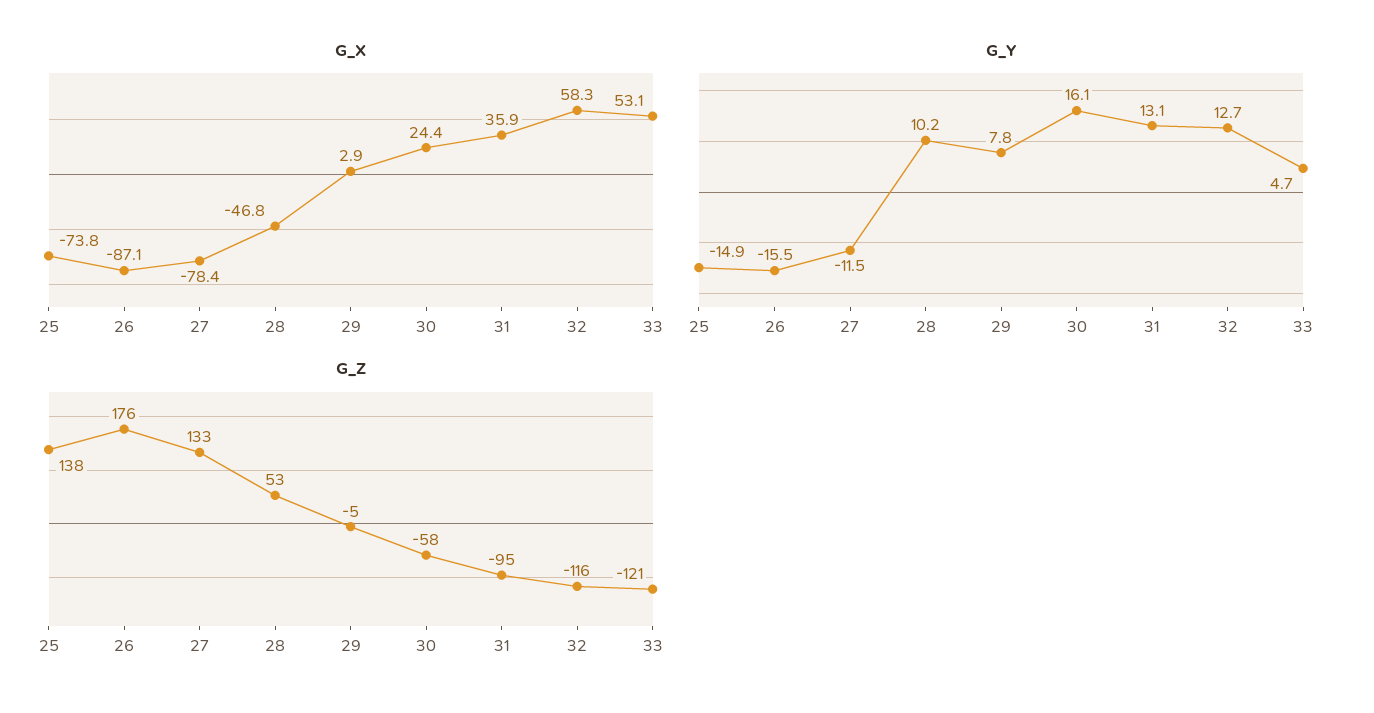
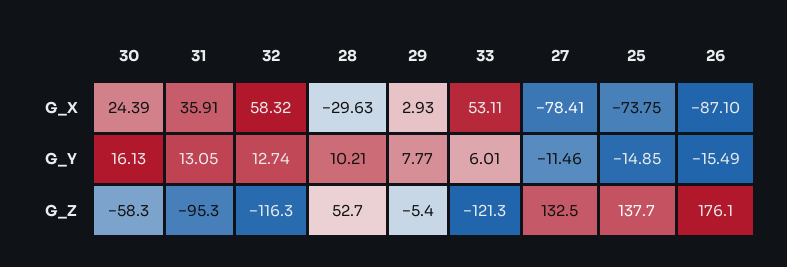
  {
    "G_X": {
      "25": -73.75,
      "26": -87.1,
      "27": -78.41,
-     "28": -46.8,
+     "28": -29.63,
      "29": 2.93,
      "30": 24.39,
      "31": 35.91,
      "32": 58.32,
      "33": 53.11
    },
    "G_Y": {
      "25": -14.85,
      "26": -15.49,
      "27": -11.46,
      "28": 10.21,
      "29": 7.77,
      "30": 16.13,
      "31": 13.05,
      "32": 12.74,
-     "33": 4.7
+     "33": 6.01
    },
    "G_Z": {
      "25": 137.7,
      "26": 176.1,
      "27": 132.5,
      "28": 52.7,
      "29": -5.4,
      "30": -58.3,
      "31": -95.3,
      "32": -116.3,
      "33": -121.3
    }
  }

